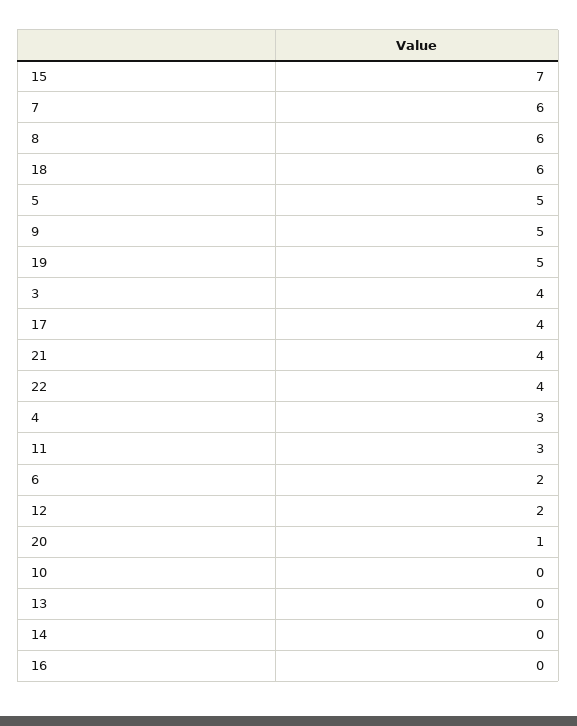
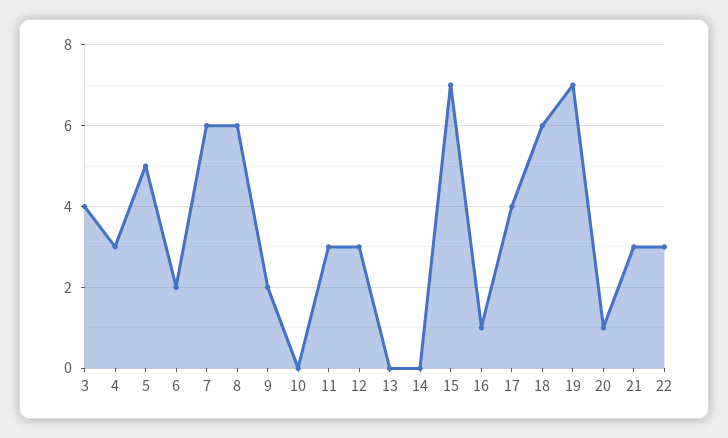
  {
    "15": 7,
    "7": 6,
    "8": 6,
    "18": 6,
    "5": 5,
-   "9": 5,
+   "9": 2,
-   "19": 5,
+   "19": 7,
    "3": 4,
    "17": 4,
-   "21": 4,
+   "21": 3,
-   "22": 4,
+   "22": 3,
    "4": 3,
    "11": 3,
    "6": 2,
-   "12": 2,
+   "12": 3,
    "20": 1,
    "10": 0,
    "13": 0,
    "14": 0,
-   "16": 0
+   "16": 1
  }

